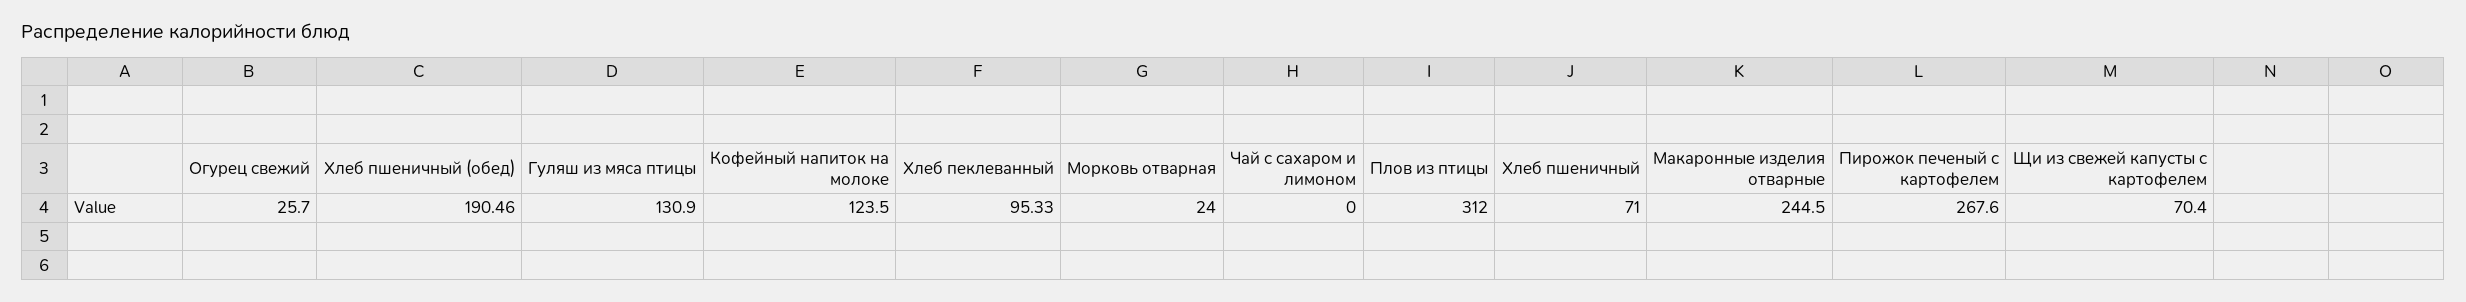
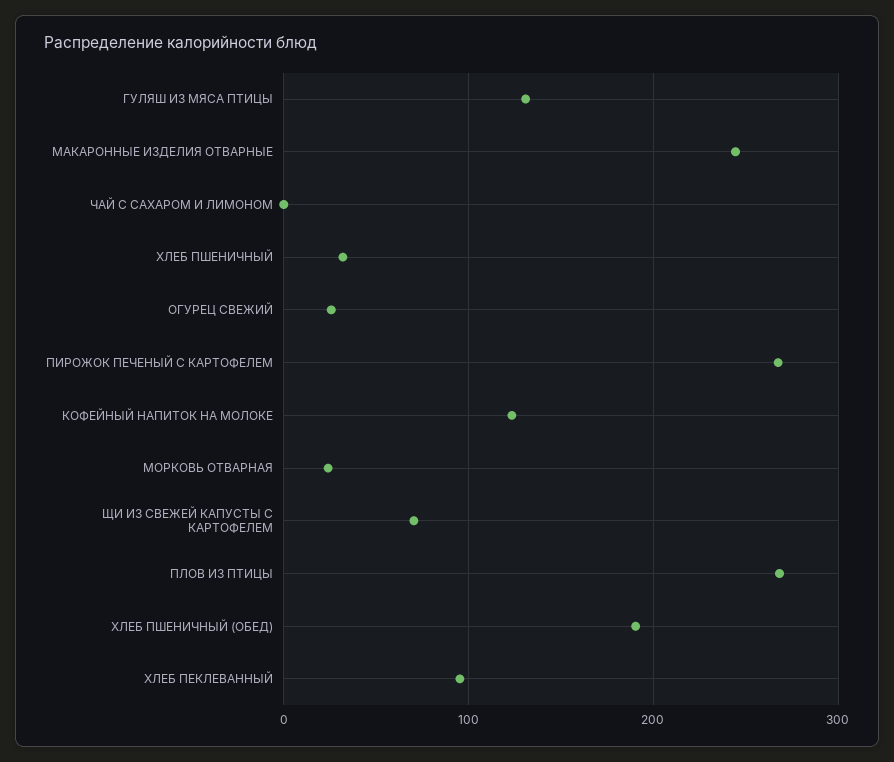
  {
    "Огурец свежий": 25.7,
    "Хлеб пшеничный (обед)": 190.46,
    "Гуляш из мяса птицы": 130.9,
    "Кофейный напиток на молоке": 123.5,
    "Хлеб пеклеванный": 95.33,
    "Морковь отварная": 24,
    "Чай с сахаром и лимоном": 0,
-   "Плов из птицы": 312,
+   "Плов из птицы": 270,
-   "Хлеб пшеничный": 71,
+   "Хлеб пшеничный": 30,
    "Макаронные изделия отварные": 244.5,
    "Пирожок печеный с картофелем": 267.6,
    "Щи из свежей капусты с картофелем": 70.4
  }

